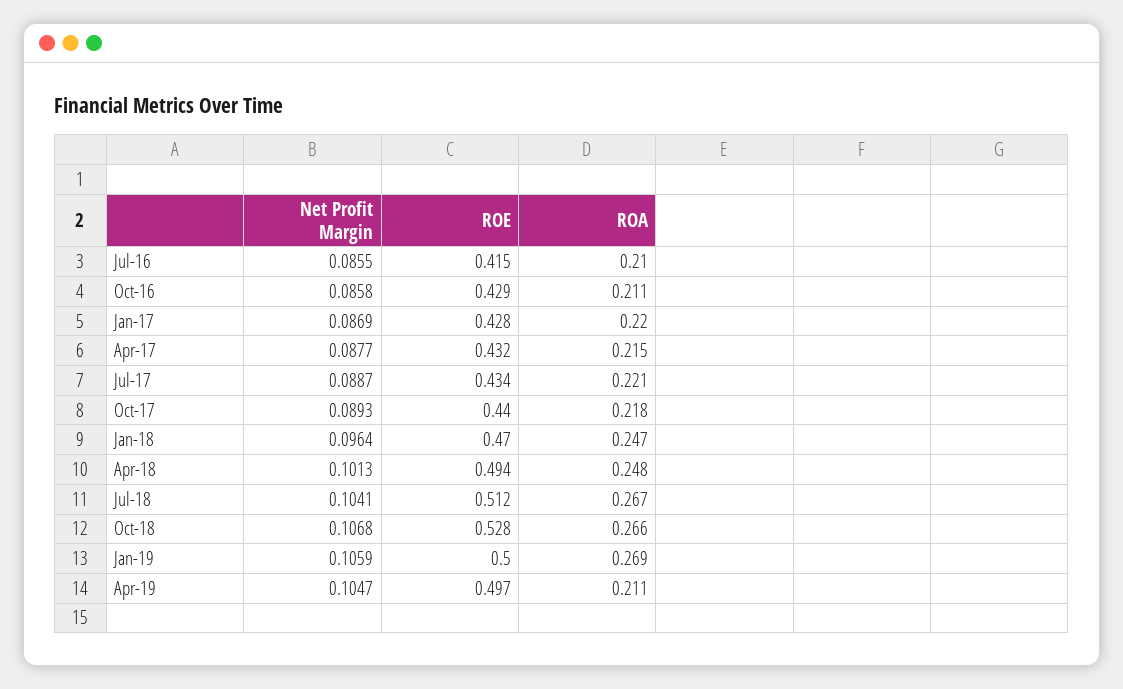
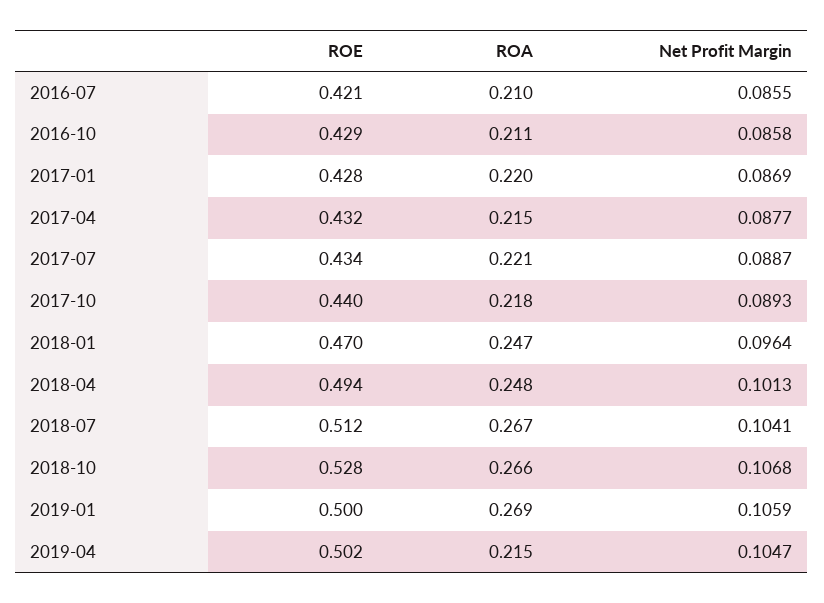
  {
    "Net Profit Margin": {
      "Jul-16": 0.0855,
      "Oct-16": 0.0858,
      "Jan-17": 0.0869,
      "Apr-17": 0.0877,
      "Jul-17": 0.0887,
      "Oct-17": 0.0893,
      "Jan-18": 0.0964,
      "Apr-18": 0.1013,
      "Jul-18": 0.1041,
      "Oct-18": 0.1068,
      "Jan-19": 0.1059,
      "Apr-19": 0.1047
    },
    "ROE": {
-     "Jul-16": 0.415,
+     "Jul-16": 0.421,
      "Oct-16": 0.429,
      "Jan-17": 0.428,
      "Apr-17": 0.432,
      "Jul-17": 0.434,
      "Oct-17": 0.44,
      "Jan-18": 0.47,
      "Apr-18": 0.494,
      "Jul-18": 0.512,
      "Oct-18": 0.528,
      "Jan-19": 0.5,
-     "Apr-19": 0.497
+     "Apr-19": 0.502
    },
    "ROA": {
      "Jul-16": 0.21,
      "Oct-16": 0.211,
      "Jan-17": 0.22,
      "Apr-17": 0.215,
      "Jul-17": 0.221,
      "Oct-17": 0.218,
      "Jan-18": 0.247,
      "Apr-18": 0.248,
      "Jul-18": 0.267,
      "Oct-18": 0.266,
      "Jan-19": 0.269,
-     "Apr-19": 0.211
+     "Apr-19": 0.215
    }
  }

